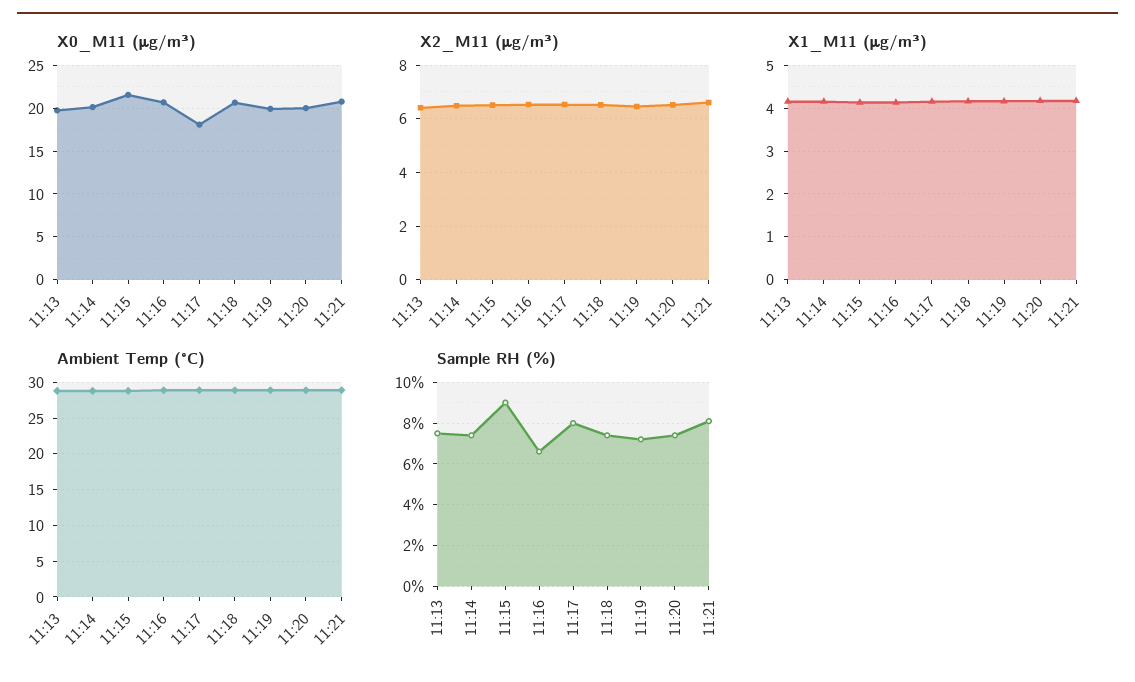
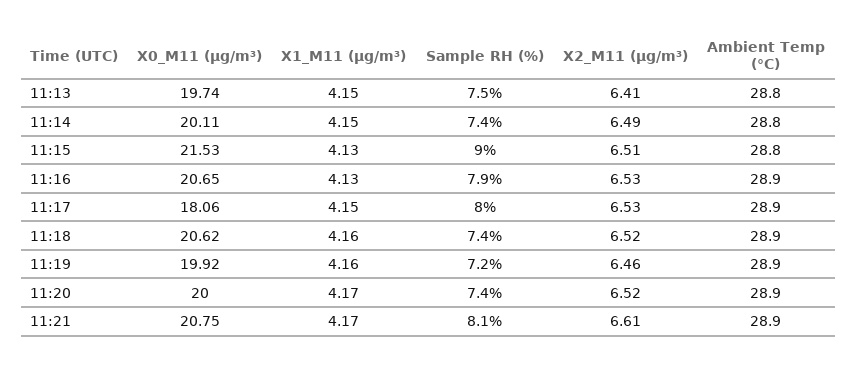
  {
    "X0_M11 (μg/m³)": {
      "11:13": 19.74,
      "11:14": 20.11,
      "11:15": 21.53,
      "11:16": 20.65,
      "11:17": 18.06,
      "11:18": 20.62,
      "11:19": 19.92,
      "11:20": 20,
      "11:21": 20.75
    },
    "X2_M11 (μg/m³)": {
      "11:13": 6.41,
      "11:14": 6.49,
      "11:15": 6.51,
      "11:16": 6.53,
      "11:17": 6.53,
      "11:18": 6.52,
      "11:19": 6.46,
      "11:20": 6.52,
      "11:21": 6.61
    },
    "X1_M11 (μg/m³)": {
      "11:13": 4.15,
      "11:14": 4.15,
      "11:15": 4.13,
      "11:16": 4.13,
      "11:17": 4.15,
      "11:18": 4.16,
      "11:19": 4.16,
      "11:20": 4.17,
      "11:21": 4.17
    },
    "Ambient Temp (°C)": {
      "11:13": 28.8,
      "11:14": 28.8,
      "11:15": 28.8,
      "11:16": 28.9,
      "11:17": 28.9,
      "11:18": 28.9,
      "11:19": 28.9,
      "11:20": 28.9,
      "11:21": 28.9
    },
    "Sample RH (%)": {
      "11:13": 7.5,
      "11:14": 7.4,
      "11:15": 9,
-     "11:16": 6.5,
+     "11:16": 7.9,
      "11:17": 8,
      "11:18": 7.4,
      "11:19": 7.2,
      "11:20": 7.4,
      "11:21": 8.1
    }
  }

